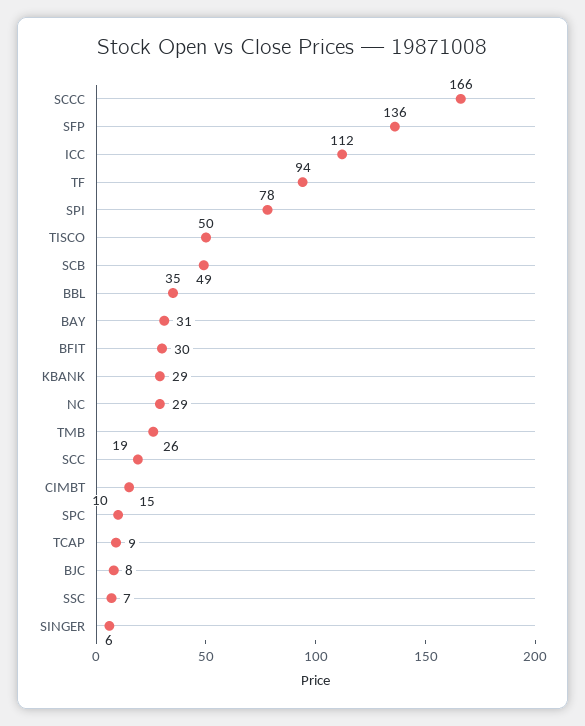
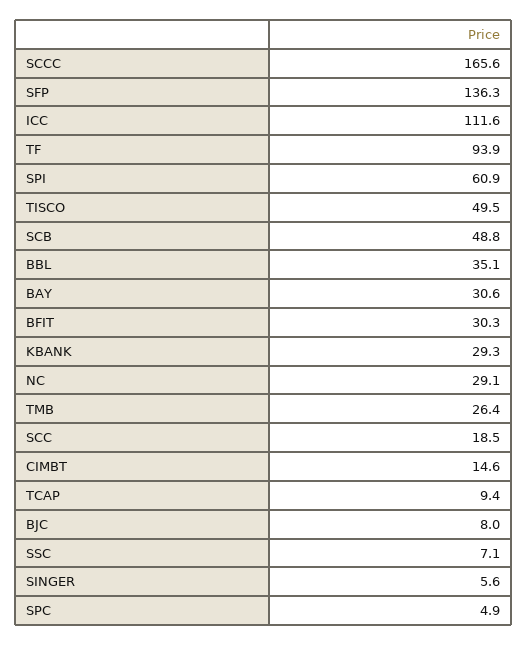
  {
    "SCCC": 165.6,
    "SFP": 136.3,
    "ICC": 111.6,
    "TF": 93.9,
-   "SPI": 78,
+   "SPI": 60.9,
    "TISCO": 49.5,
    "SCB": 48.8,
    "BBL": 35.1,
    "BAY": 30.6,
    "BFIT": 30.3,
    "KBANK": 29.3,
    "NC": 29.1,
    "TMB": 26.4,
    "SCC": 18.5,
    "CIMBT": 14.6,
-   "SPC": 10,
+   "SPC": 4.9,
    "TCAP": 9.4,
    "BJC": 8,
    "SSC": 7.1,
    "SINGER": 5.6
  }

